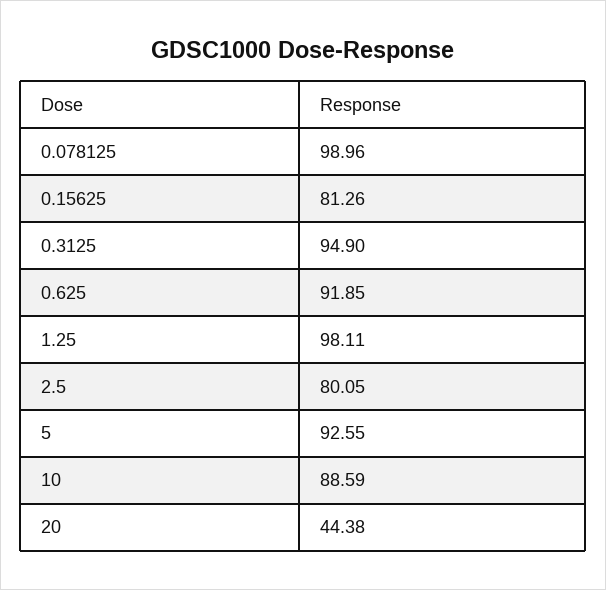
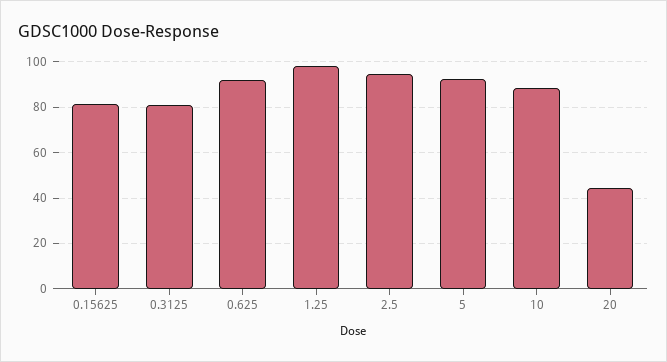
  {
-   "0.078125": 98.96,
    "0.15625": 81.26,
-   "0.3125": 94.9,
+   "0.3125": 80,
    "0.625": 91.85,
    "1.25": 98.11,
-   "2.5": 80.05,
+   "2.5": 95,
    "5": 92.55,
    "10": 88.59,
    "20": 44.38
  }

